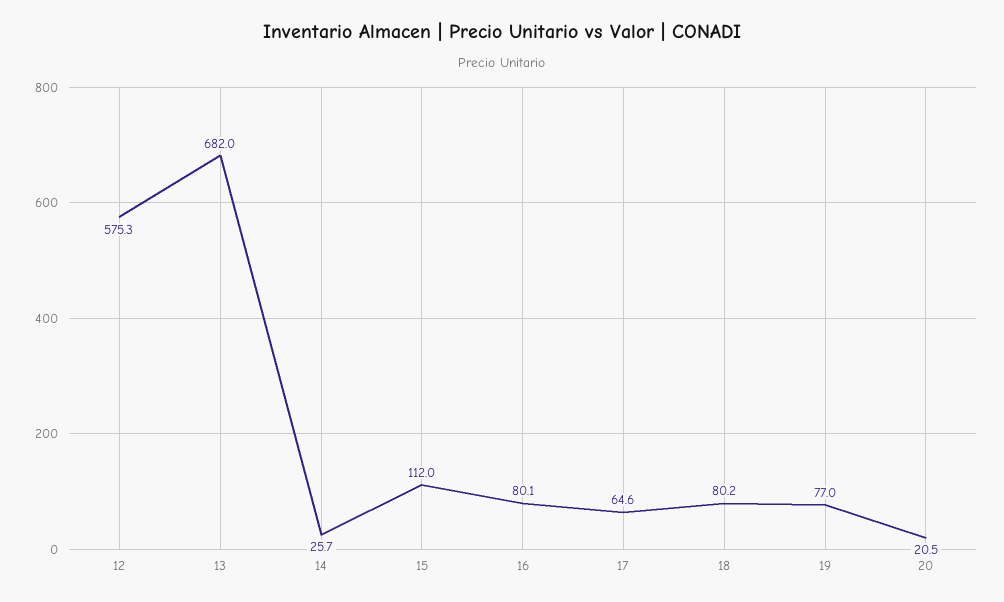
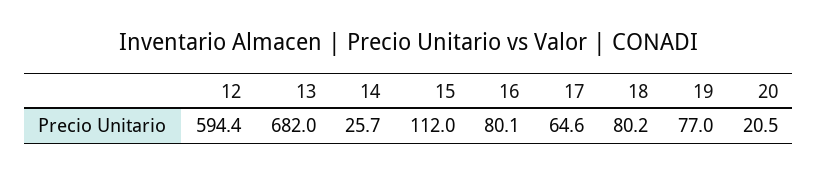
  {
-   "12": 575.3,
+   "12": 594.4,
    "13": 682,
    "14": 25.7,
    "15": 112,
    "16": 80.1,
    "17": 64.6,
    "18": 80.2,
    "19": 77,
    "20": 20.5
  }

